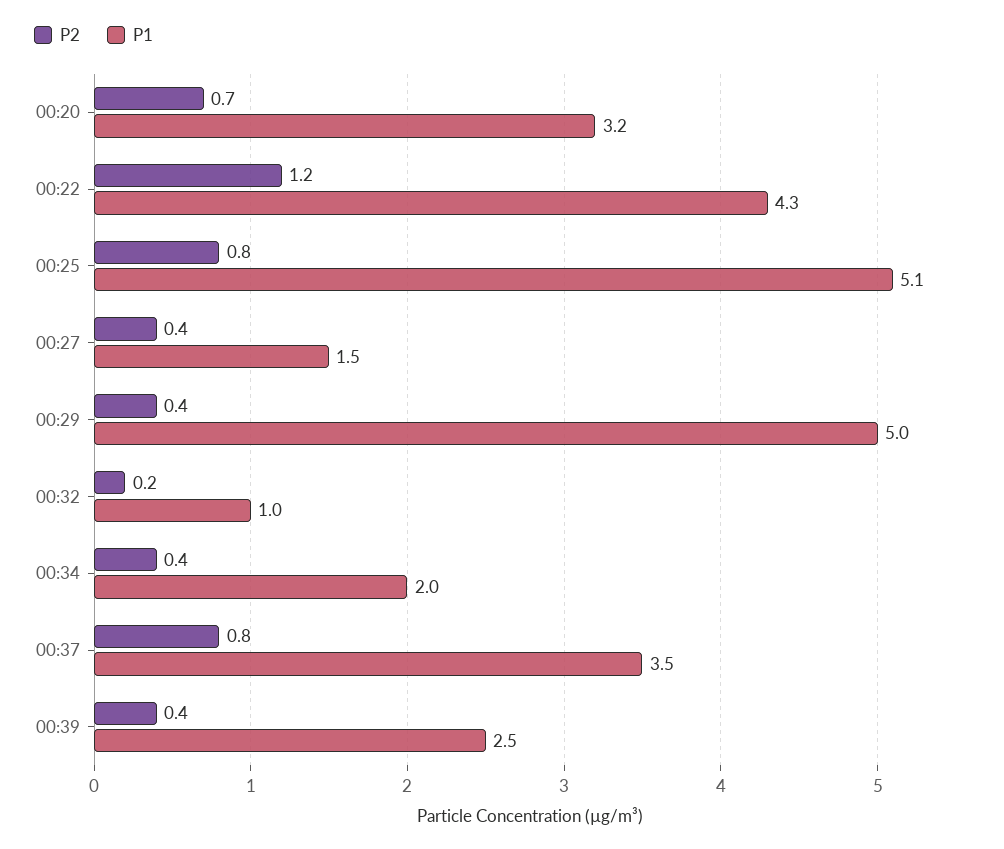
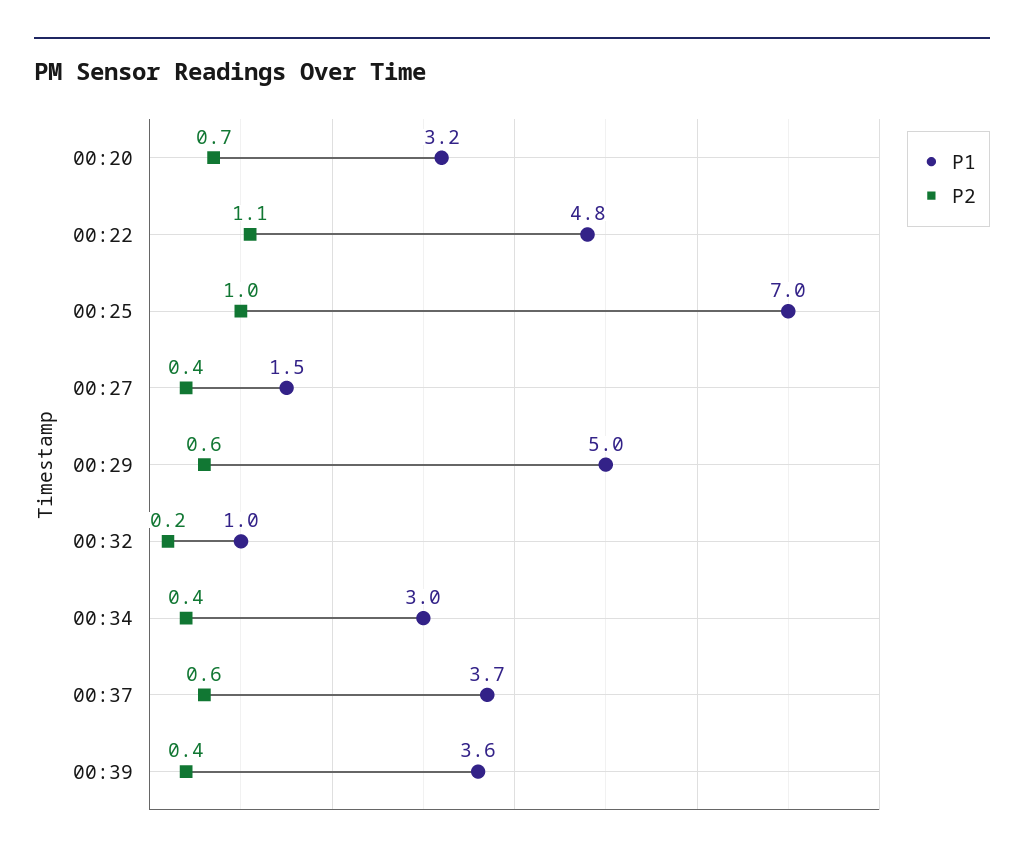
  {
    "P2": {
      "00:20": 0.7,
-     "00:22": 1.2,
+     "00:22": 1.1,
-     "00:25": 0.8,
+     "00:25": 1,
      "00:27": 0.4,
-     "00:29": 0.4,
+     "00:29": 0.6,
      "00:32": 0.2,
      "00:34": 0.4,
-     "00:37": 0.8,
+     "00:37": 0.6,
      "00:39": 0.4
    },
    "P1": {
      "00:20": 3.2,
-     "00:22": 4.3,
+     "00:22": 4.8,
-     "00:25": 5.1,
+     "00:25": 7,
      "00:27": 1.5,
      "00:29": 5,
      "00:32": 1,
-     "00:34": 2,
+     "00:34": 3,
-     "00:37": 3.5,
+     "00:37": 3.7,
-     "00:39": 2.5
+     "00:39": 3.6
    }
  }

